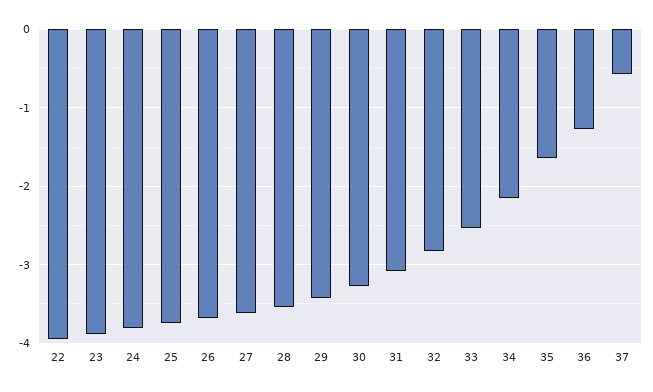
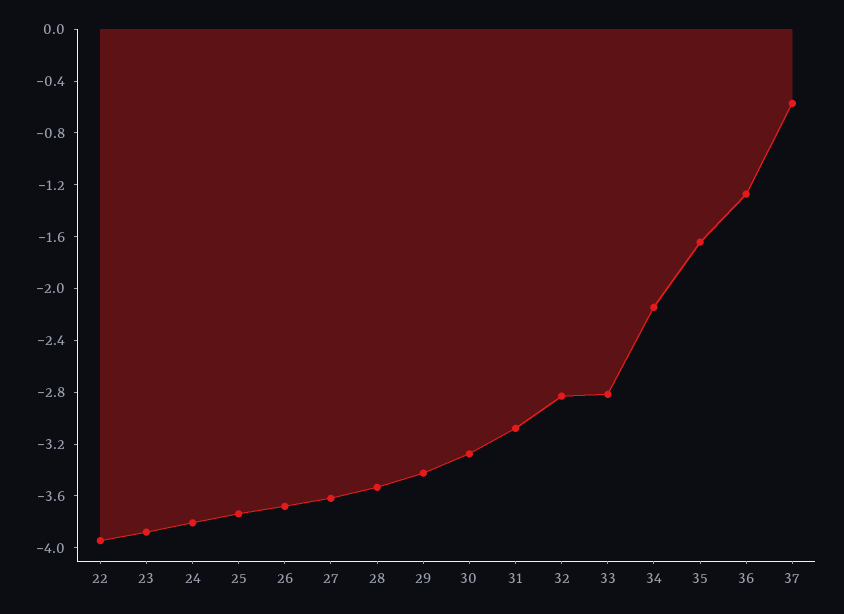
  {
    "22": -3.9,
    "23": -3.9,
    "24": -3.8,
    "25": -3.7,
    "26": -3.7,
    "27": -3.6,
    "28": -3.5,
    "29": -3.4,
    "30": -3.3,
    "31": -3.1,
    "32": -2.8,
-   "33": -2.5,
+   "33": -2.8,
    "34": -2.1,
    "35": -1.6,
    "36": -1.3,
    "37": -0.6
  }

